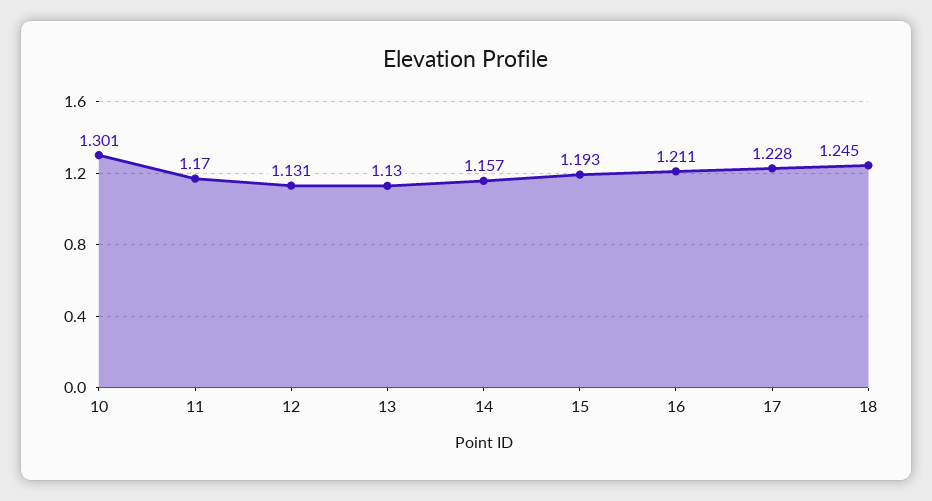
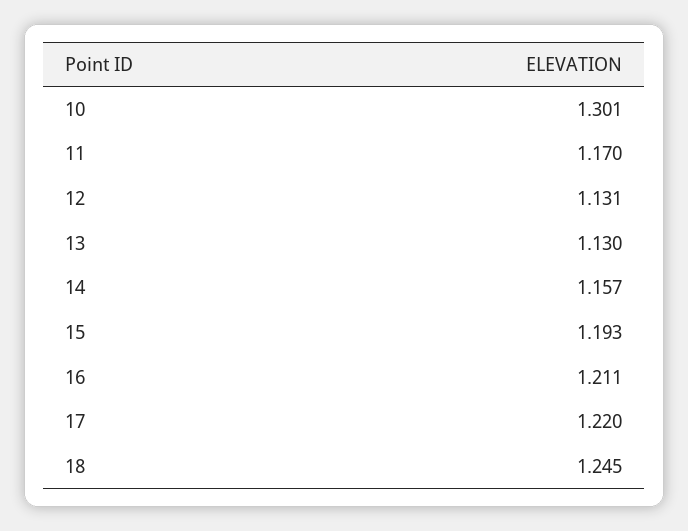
  {
    "10": 1.301,
    "11": 1.17,
    "12": 1.131,
    "13": 1.13,
    "14": 1.157,
    "15": 1.193,
    "16": 1.211,
-   "17": 1.228,
+   "17": 1.22,
    "18": 1.245
  }

